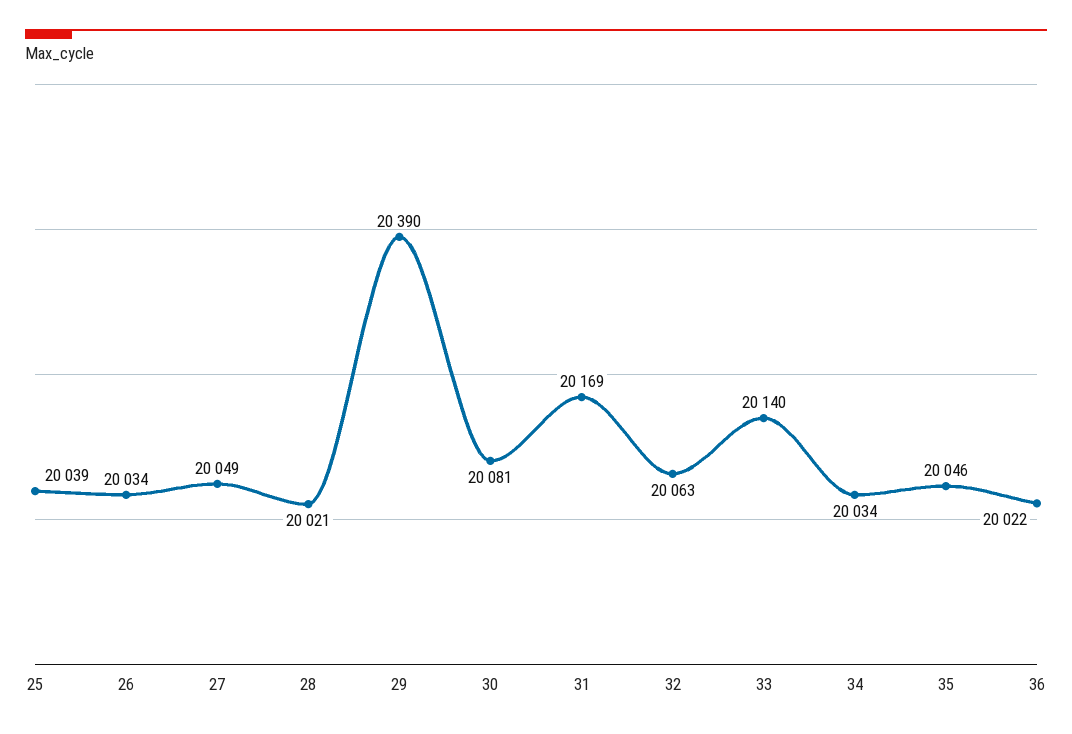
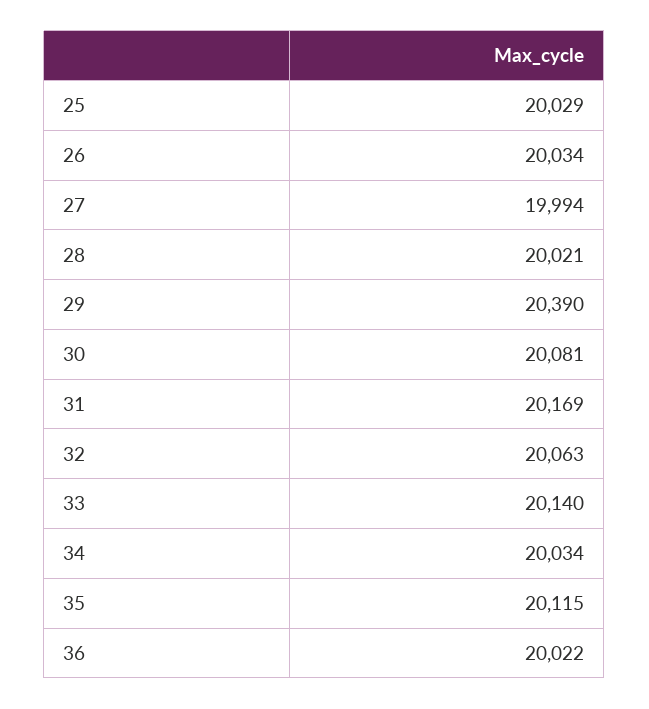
  {
-   "25": 20039,
+   "25": 20029,
    "26": 20034,
-   "27": 20049,
+   "27": 19994,
    "28": 20021,
    "29": 20390,
    "30": 20081,
    "31": 20169,
    "32": 20063,
    "33": 20140,
    "34": 20034,
-   "35": 20046,
+   "35": 20115,
    "36": 20022
  }

